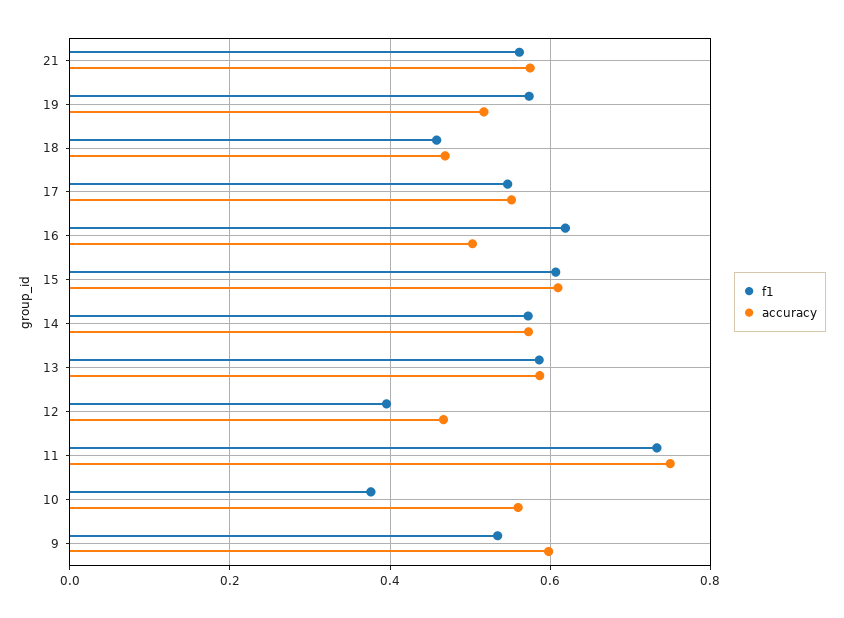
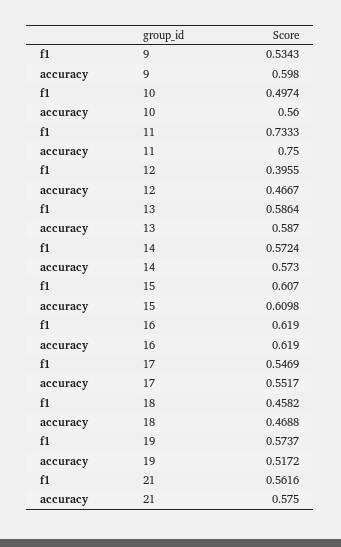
  {
    "f1": {
      "21": 0.5616,
      "19": 0.5737,
      "18": 0.4582,
      "17": 0.5469,
      "16": 0.619,
      "15": 0.607,
      "14": 0.5724,
      "13": 0.5864,
      "12": 0.3955,
      "11": 0.7333,
-     "10": 0.38,
+     "10": 0.4974,
      "9": 0.5343
    },
    "accuracy": {
      "21": 0.575,
      "19": 0.5172,
      "18": 0.4688,
      "17": 0.5517,
-     "16": 0.5,
+     "16": 0.619,
      "15": 0.6098,
      "14": 0.573,
      "13": 0.587,
      "12": 0.4667,
      "11": 0.75,
      "10": 0.56,
      "9": 0.598
    }
  }

